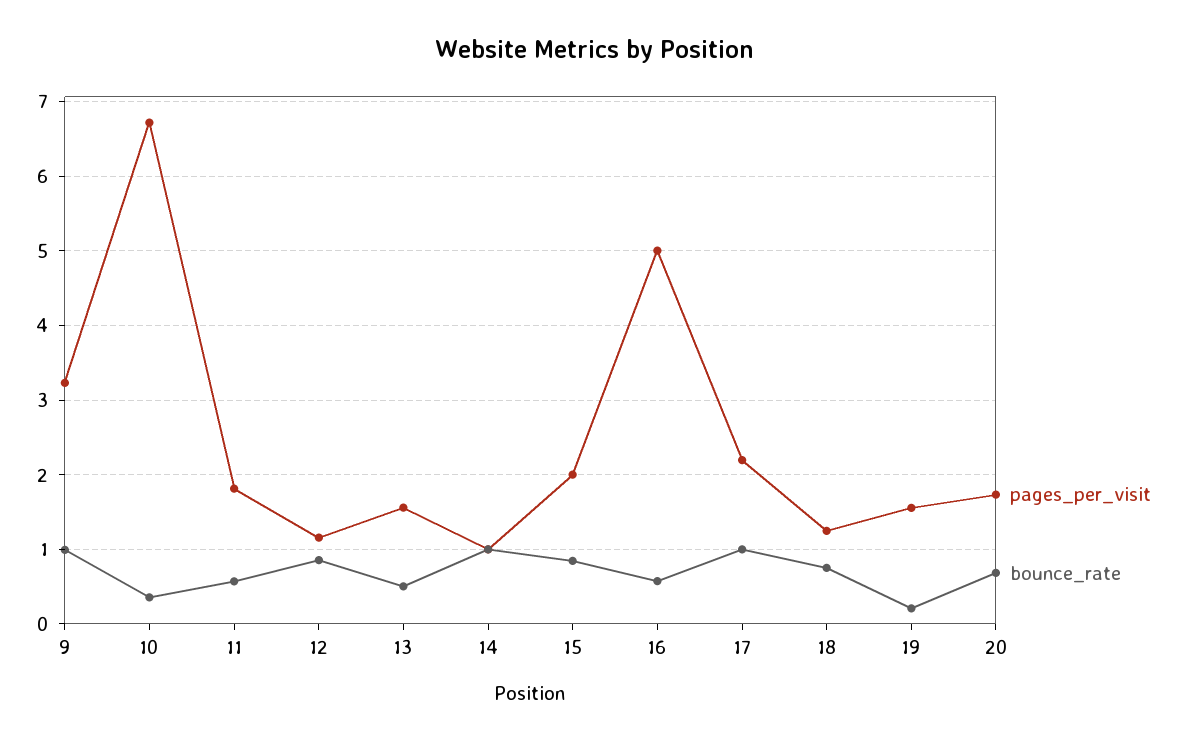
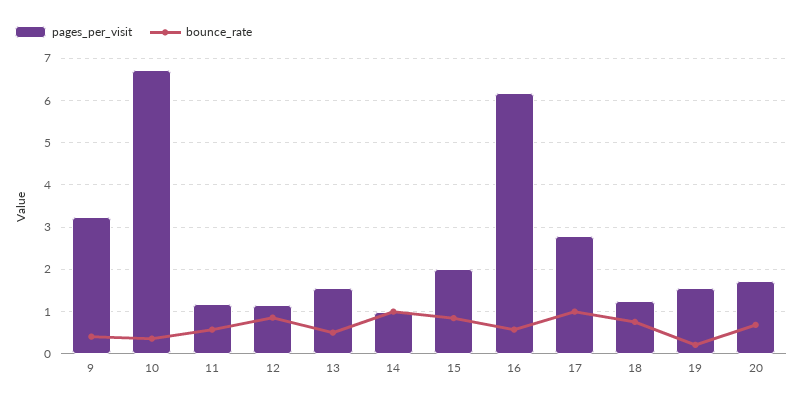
  {
    "pages_per_visit": {
      "9": 3.2,
      "10": 6.7,
-     "11": 1.8,
+     "11": 1.2,
      "12": 1.2,
      "13": 1.6,
      "14": 1,
      "15": 2,
-     "16": 5,
+     "16": 6.2,
-     "17": 2.2,
+     "17": 2.8,
      "18": 1.2,
      "19": 1.6,
      "20": 1.7
    },
    "bounce_rate": {
-     "9": 1,
+     "9": 0.4,
      "10": 0.4,
      "11": 0.6,
      "12": 0.9,
      "13": 0.5,
      "14": 1,
      "15": 0.8,
      "16": 0.6,
      "17": 1,
      "18": 0.8,
      "19": 0.2,
      "20": 0.7
    }
  }

